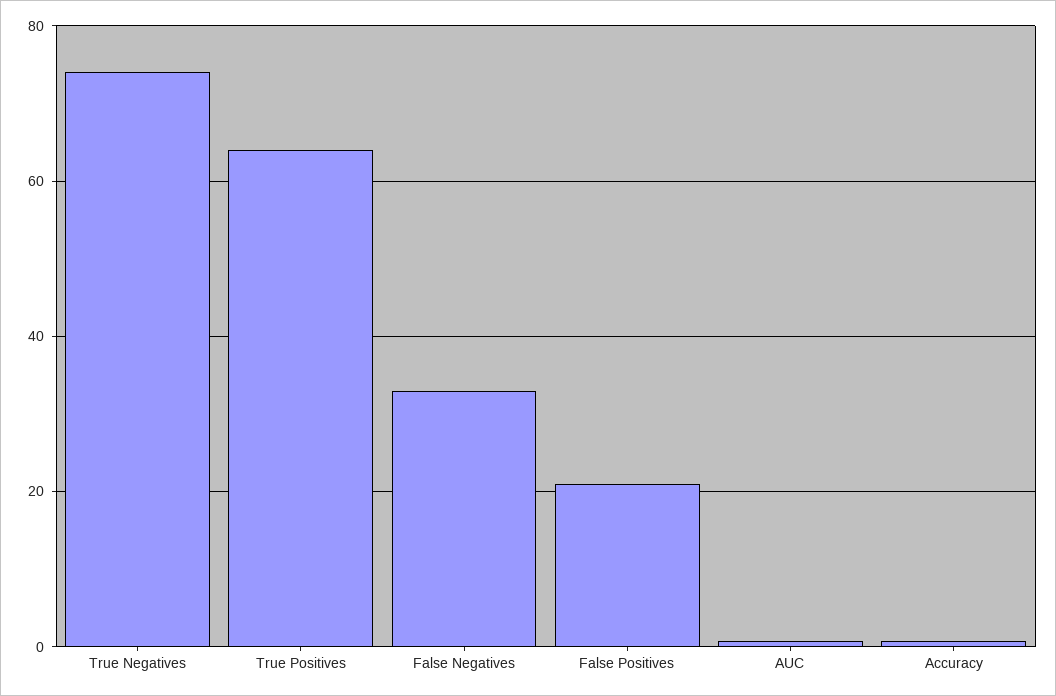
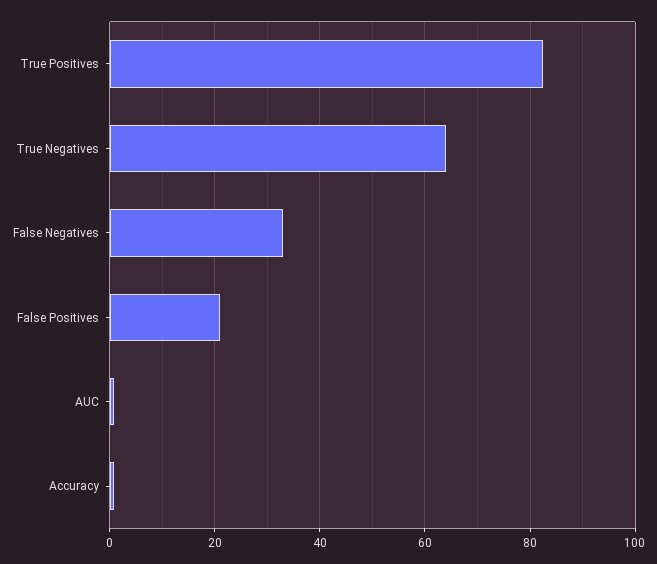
  {
-   "True Negatives": 74,
+   "True Negatives": 64,
-   "True Positives": 64,
+   "True Positives": 82,
    "False Negatives": 34,
    "False Positives": 22,
    "AUC": 0,
    "Accuracy": 0
  }

